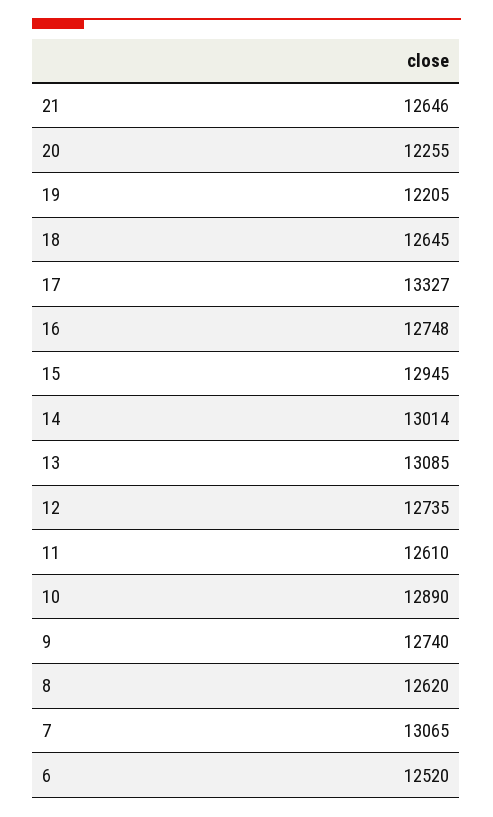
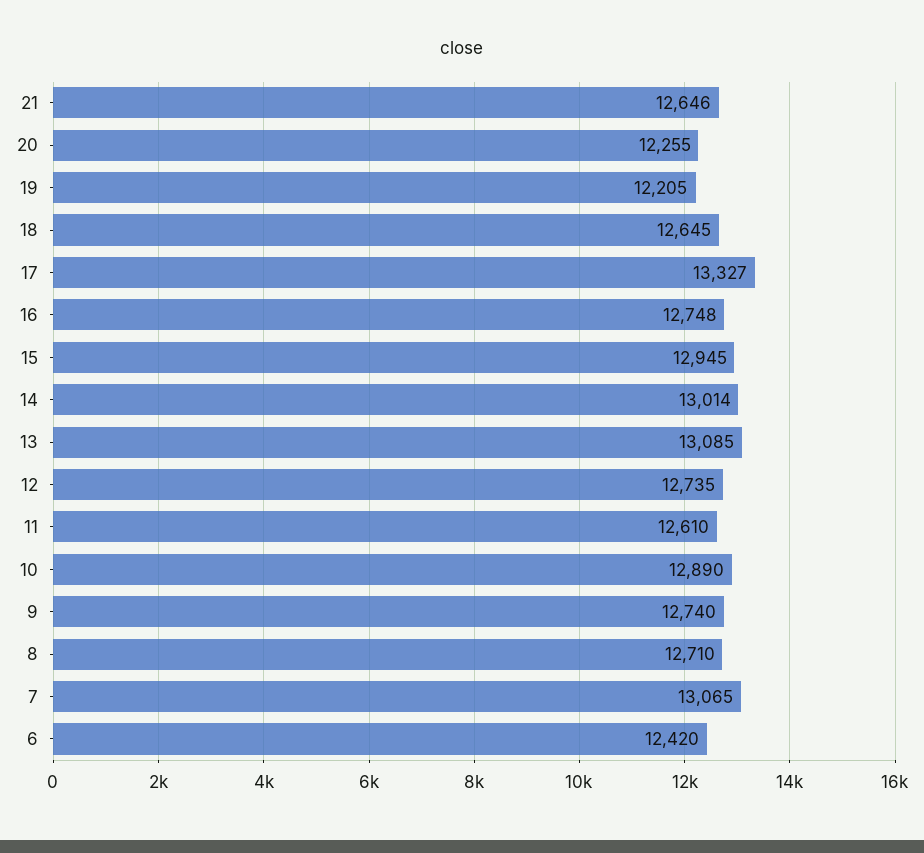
  {
    "21": 12646,
    "20": 12255,
    "19": 12205,
    "18": 12645,
    "17": 13327,
    "16": 12748,
    "15": 12945,
    "14": 13014,
    "13": 13085,
    "12": 12735,
    "11": 12610,
    "10": 12890,
    "9": 12740,
-   "8": 12620,
+   "8": 12710,
    "7": 13065,
-   "6": 12520
+   "6": 12420
  }

